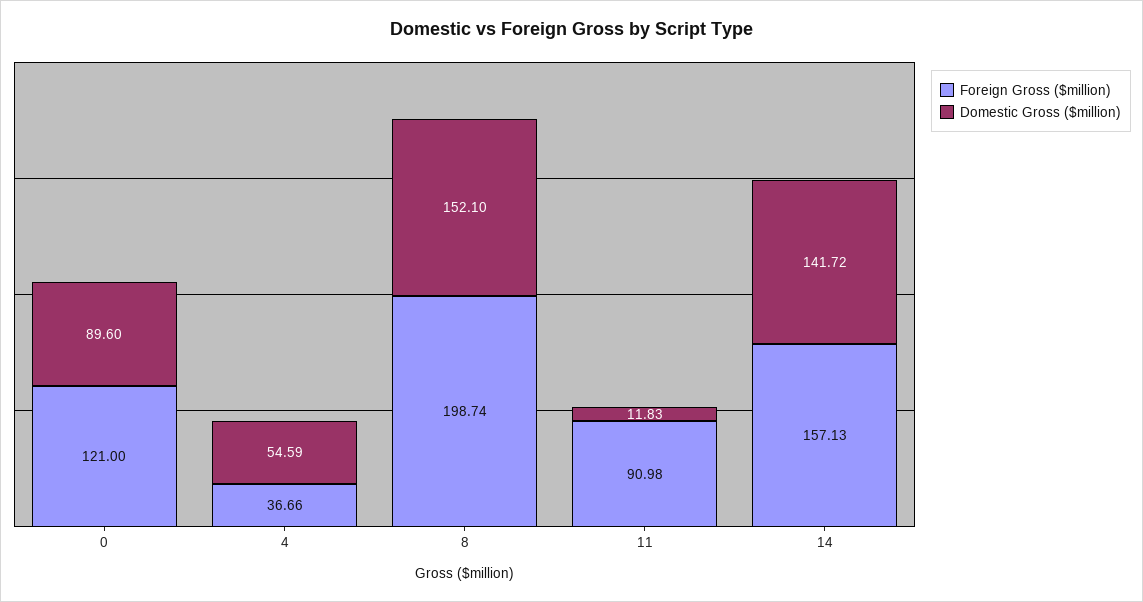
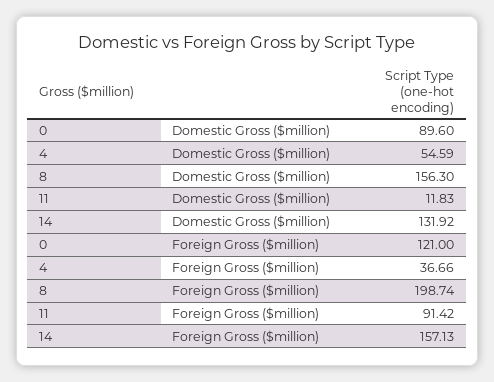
  {
    "Foreign Gross ($million)": {
      "0": 121,
      "4": 36.66,
      "8": 198.74,
-     "11": 90.98,
+     "11": 91.42,
      "14": 157.13
    },
    "Domestic Gross ($million)": {
      "0": 89.6,
      "4": 54.59,
-     "8": 152.1,
+     "8": 156.3,
      "11": 11.83,
-     "14": 141.72
+     "14": 131.92
    }
  }

